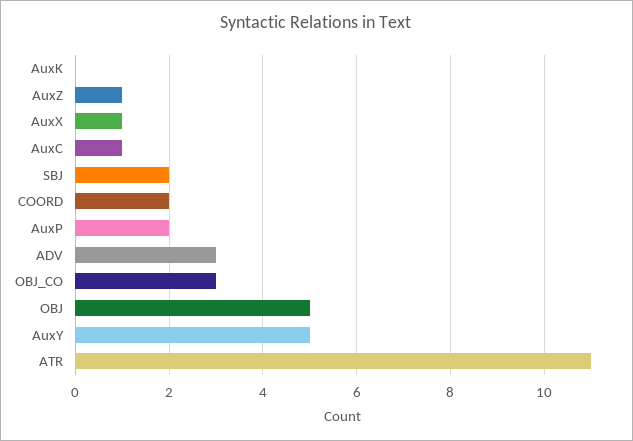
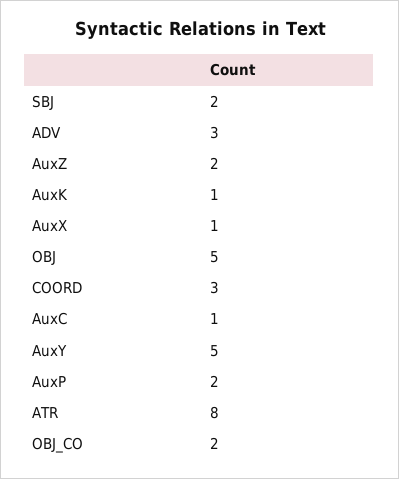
  {
-   "AuxK": 0,
+   "AuxK": 1,
-   "AuxZ": 1,
+   "AuxZ": 2,
    "AuxX": 1,
    "AuxC": 1,
    "SBJ": 2,
-   "COORD": 2,
+   "COORD": 3,
    "AuxP": 2,
    "ADV": 3,
-   "OBJ_CO": 3,
+   "OBJ_CO": 2,
    "OBJ": 5,
    "AuxY": 5,
-   "ATR": 11
+   "ATR": 8
  }

